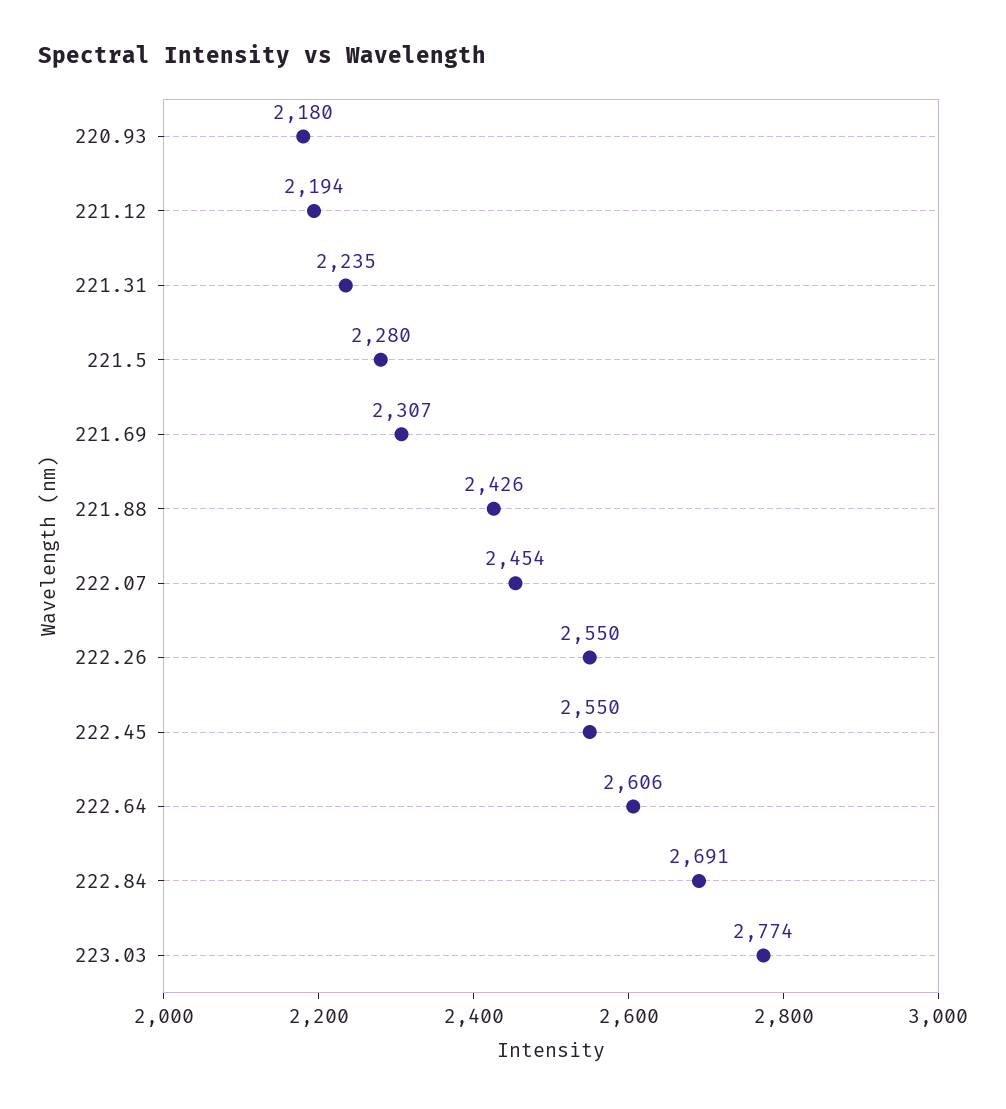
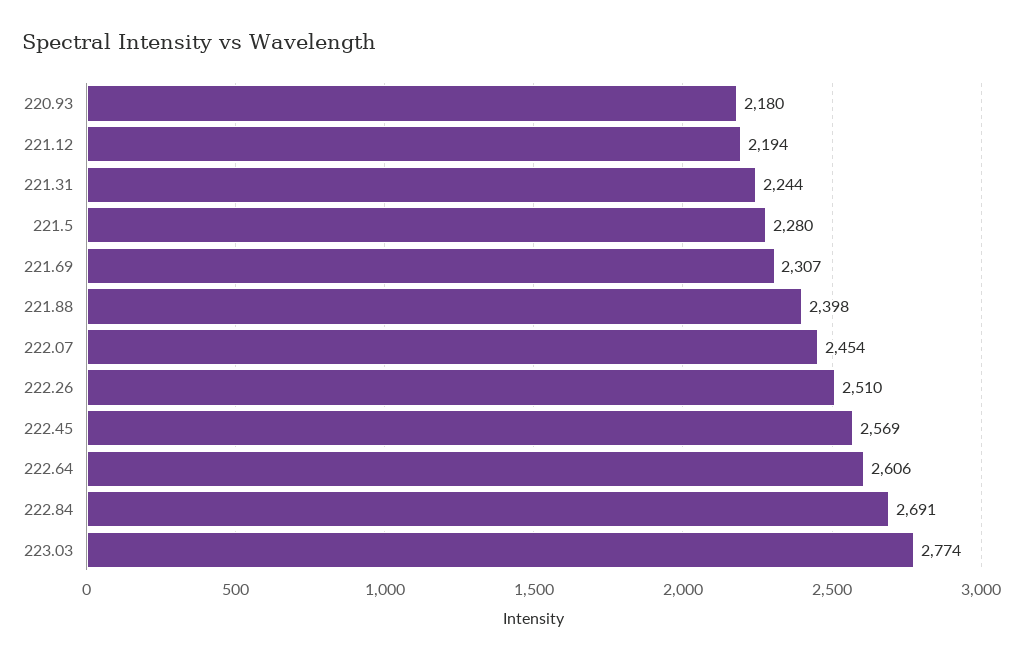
  {
    "220.93": 2180,
    "221.12": 2194,
-   "221.31": 2235,
+   "221.31": 2244,
    "221.5": 2280,
    "221.69": 2307,
-   "221.88": 2426,
+   "221.88": 2398,
    "222.07": 2454,
-   "222.26": 2550,
+   "222.26": 2510,
-   "222.45": 2550,
+   "222.45": 2569,
    "222.64": 2606,
    "222.84": 2691,
    "223.03": 2774
  }

